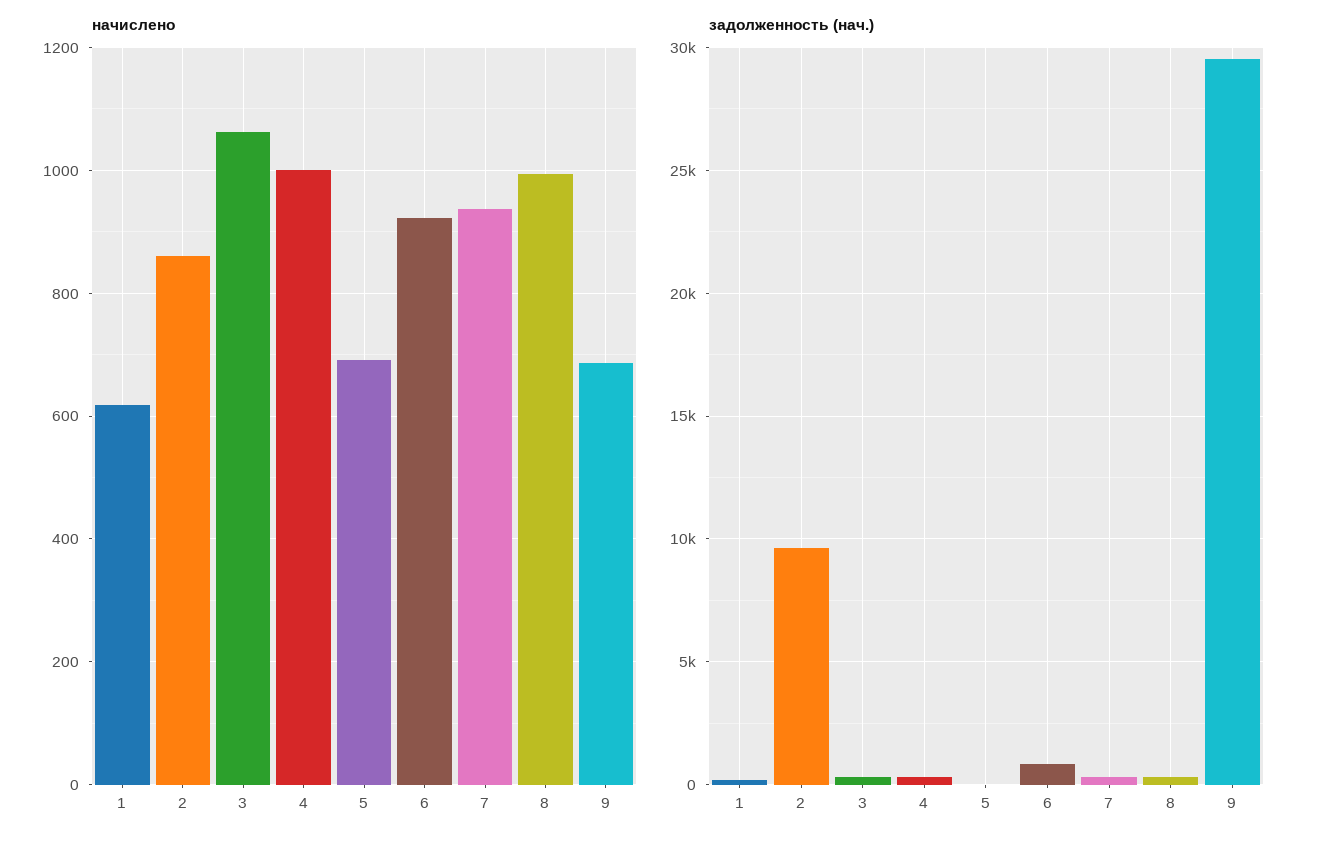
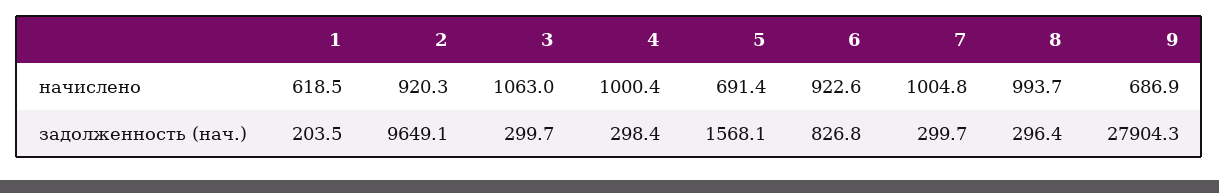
  {
    "начислено": {
      "1": 618.5,
-     "2": 860,
+     "2": 920.3,
      "3": 1063,
      "4": 1000.4,
      "5": 691.4,
      "6": 922.6,
-     "7": 940,
+     "7": 1004.8,
      "8": 993.7,
      "9": 686.9
    },
    "задолженность (нач.)": {
      "1": 203.5,
      "2": 9649.1,
      "3": 299.7,
      "4": 298.4,
-     "5": 0,
+     "5": 1568.1,
      "6": 826.8,
      "7": 299.7,
      "8": 296.4,
-     "9": 29500
+     "9": 27904.3
    }
  }

